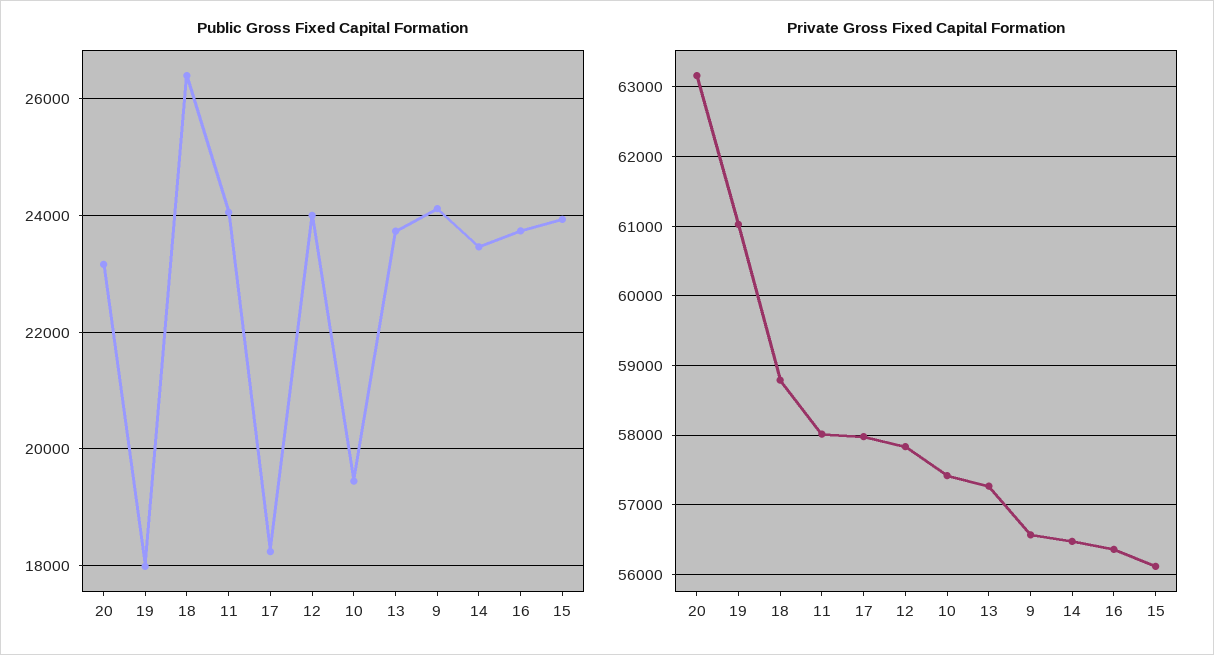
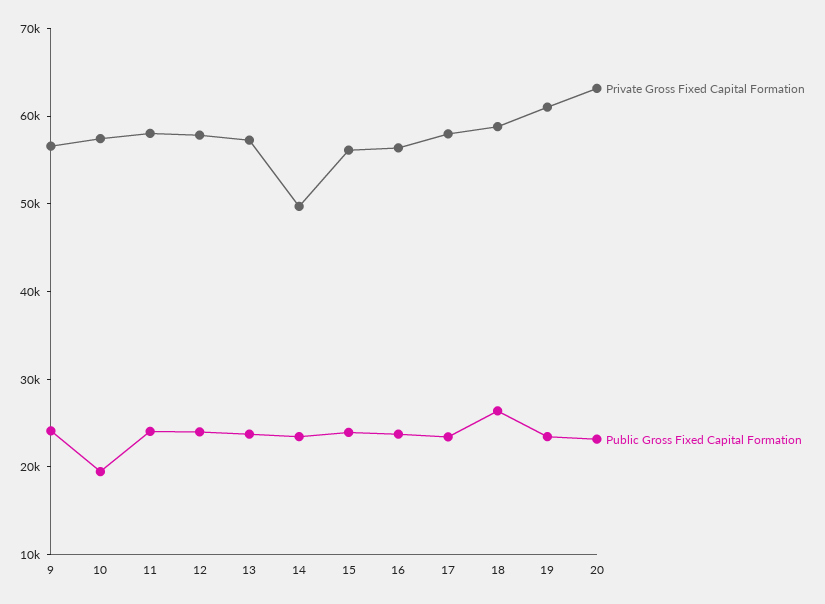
  {
    "Public Gross Fixed Capital Formation": {
      "20": 23200,
-     "19": 18000,
+     "19": 24000,
      "18": 26400,
      "11": 24000,
-     "17": 18200,
+     "17": 24000,
      "12": 24000,
      "10": 19400,
      "13": 23800,
      "9": 24200,
      "14": 23400,
      "16": 23800,
      "15": 24000
    },
    "Private Gross Fixed Capital Formation": {
      "20": 63200,
      "19": 61000,
      "18": 58800,
      "11": 58000,
      "17": 58000,
      "12": 57800,
      "10": 57400,
      "13": 57300,
      "9": 56600,
-     "14": 56500,
+     "14": 50000,
      "16": 56400,
      "15": 56100
    }
  }

